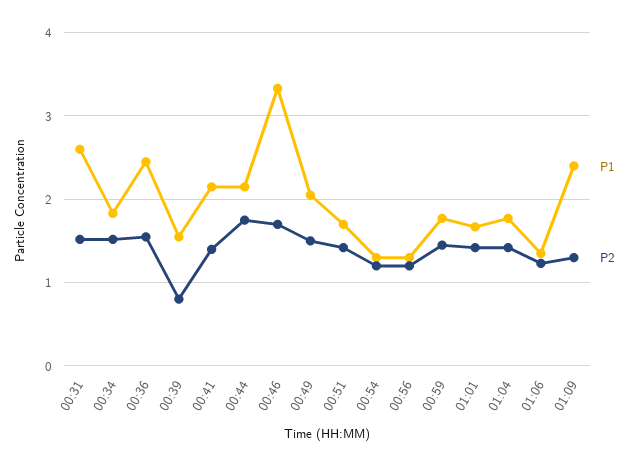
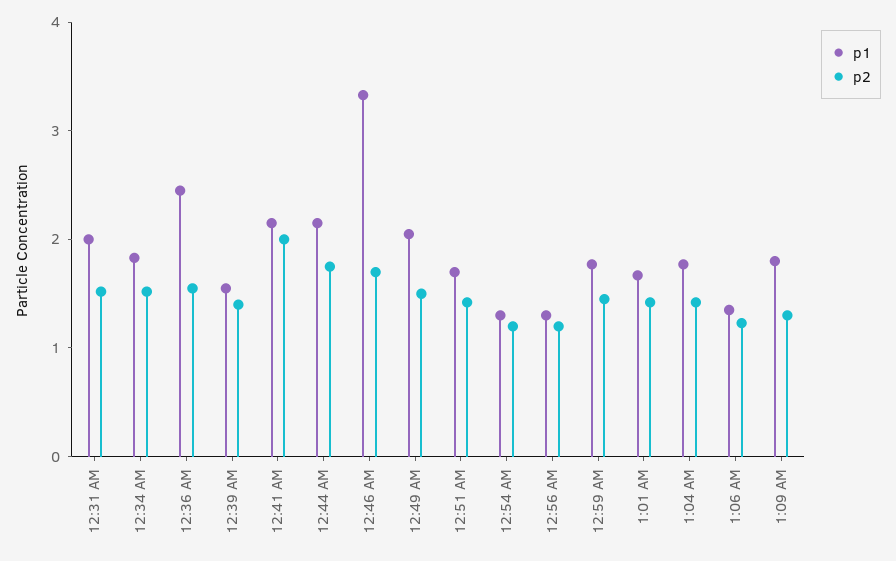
  {
    "P1": {
-     "00:31": 2.6,
+     "00:31": 2,
      "00:34": 1.8,
      "00:36": 2.5,
      "00:39": 1.6,
      "00:41": 2.2,
      "00:44": 2.2,
      "00:46": 3.3,
      "00:49": 2.1,
      "00:51": 1.7,
      "00:54": 1.3,
      "00:56": 1.3,
      "00:59": 1.8,
      "01:01": 1.7,
      "01:04": 1.8,
      "01:06": 1.4,
-     "01:09": 2.4
+     "01:09": 1.8
    },
    "P2": {
      "00:31": 1.5,
      "00:34": 1.5,
      "00:36": 1.6,
-     "00:39": 0.8,
+     "00:39": 1.4,
-     "00:41": 1.4,
+     "00:41": 2,
      "00:44": 1.8,
      "00:46": 1.7,
      "00:49": 1.5,
      "00:51": 1.4,
      "00:54": 1.2,
      "00:56": 1.2,
      "00:59": 1.5,
      "01:01": 1.4,
      "01:04": 1.4,
      "01:06": 1.2,
      "01:09": 1.3
    }
  }

